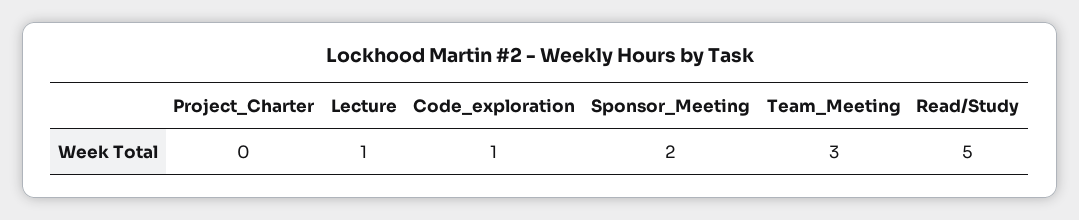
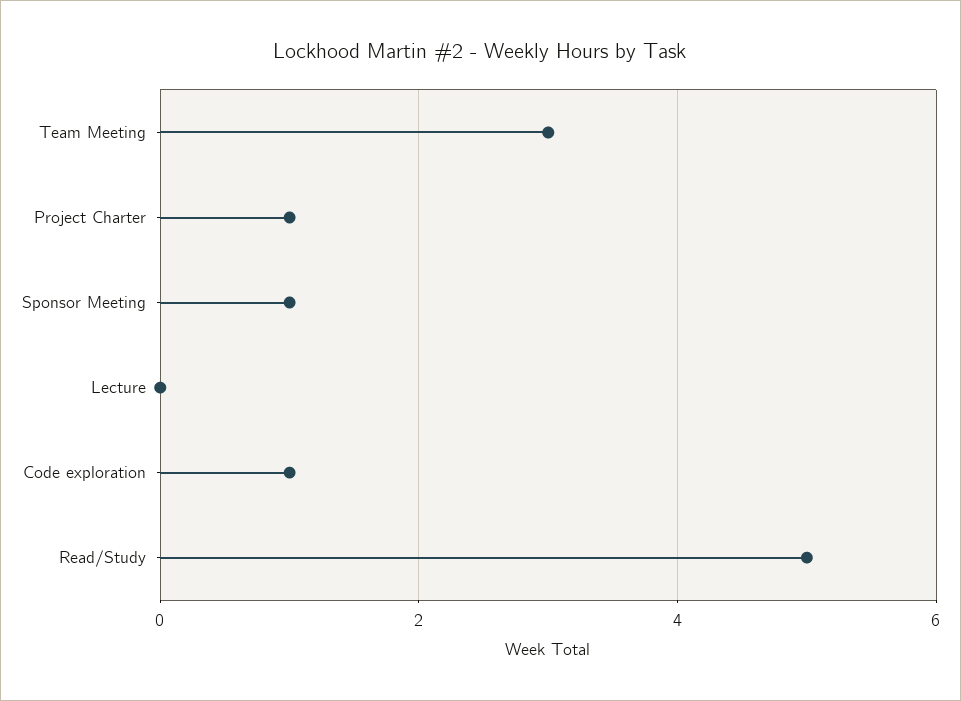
  {
-   "Project_Charter": 0,
+   "Project_Charter": 1,
-   "Lecture": 1,
+   "Lecture": 0,
    "Code_exploration": 1,
-   "Sponsor_Meeting": 2,
+   "Sponsor_Meeting": 1,
    "Team_Meeting": 3,
    "Read/Study": 5
  }

